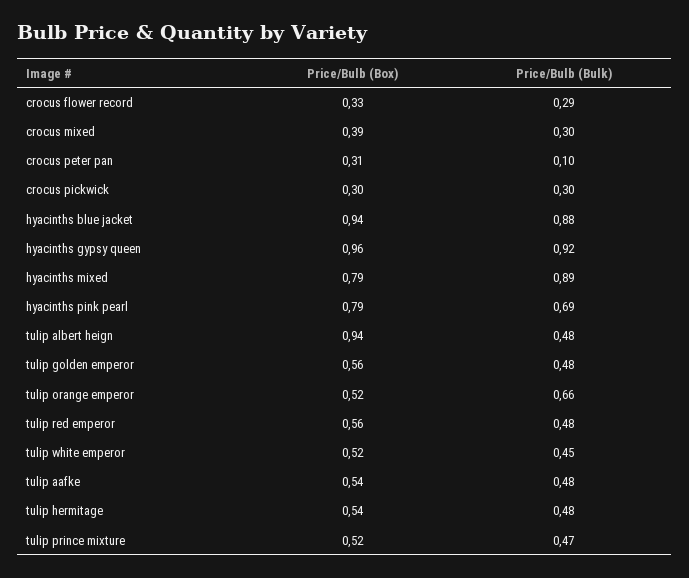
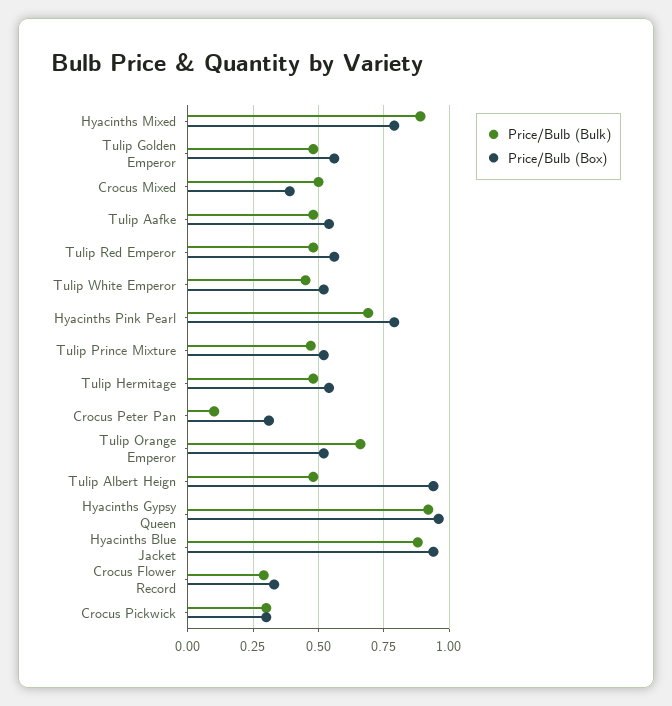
  {
    "Price/Bulb (Box)": {
      "crocus flower record": 0.33,
      "crocus mixed": 0.39,
      "crocus peter pan": 0.31,
      "crocus pickwick": 0.3,
      "hyacinths blue jacket": 0.94,
      "hyacinths gypsy queen": 0.96,
      "hyacinths mixed": 0.79,
      "hyacinths pink pearl": 0.79,
      "tulip albert heign": 0.94,
      "tulip golden emperor": 0.56,
      "tulip orange emperor": 0.52,
      "tulip red emperor": 0.56,
      "tulip white emperor": 0.52,
      "tulip aafke": 0.54,
      "tulip hermitage": 0.54,
      "tulip prince mixture": 0.52
    },
    "Price/Bulb (Bulk)": {
      "crocus flower record": 0.29,
-     "crocus mixed": 0.3,
+     "crocus mixed": 0.5,
      "crocus peter pan": 0.1,
      "crocus pickwick": 0.3,
      "hyacinths blue jacket": 0.88,
      "hyacinths gypsy queen": 0.92,
      "hyacinths mixed": 0.89,
      "hyacinths pink pearl": 0.69,
      "tulip albert heign": 0.48,
      "tulip golden emperor": 0.48,
      "tulip orange emperor": 0.66,
      "tulip red emperor": 0.48,
      "tulip white emperor": 0.45,
      "tulip aafke": 0.48,
      "tulip hermitage": 0.48,
      "tulip prince mixture": 0.47
    }
  }

